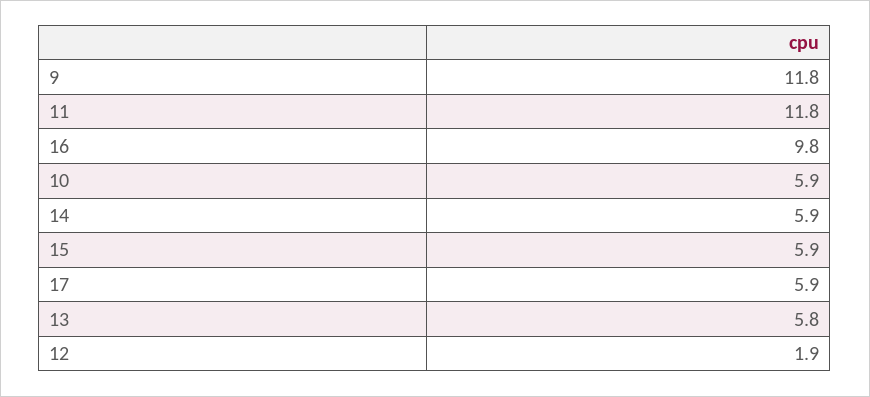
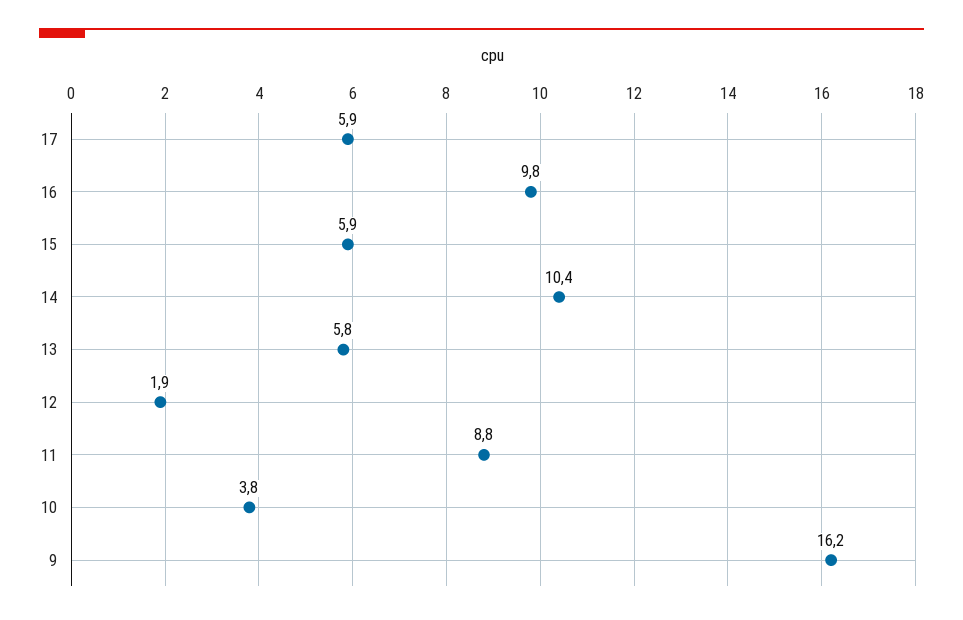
  {
-   "9": 11.8,
+   "9": 16.2,
-   "11": 11.8,
+   "11": 8.8,
    "16": 9.8,
-   "10": 5.9,
+   "10": 3.8,
-   "14": 5.9,
+   "14": 10.4,
    "15": 5.9,
    "17": 5.9,
    "13": 5.8,
    "12": 1.9
  }

